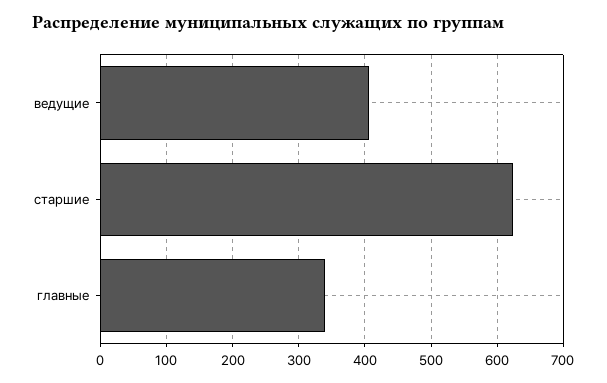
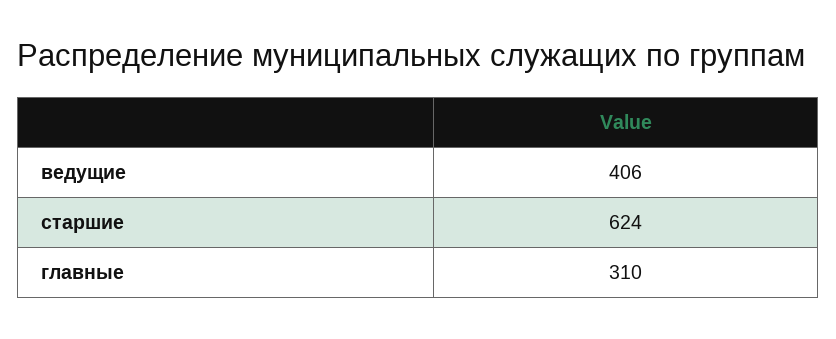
  {
    "ведущие": 406,
    "старшие": 624,
-   "главные": 340
+   "главные": 310
  }

